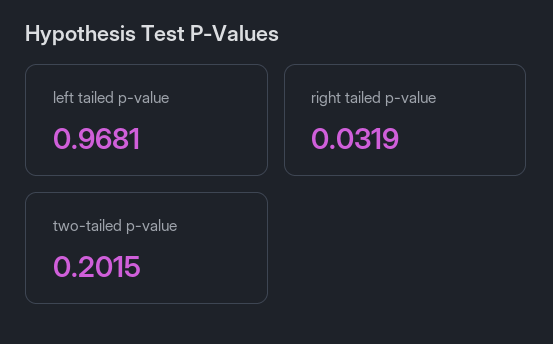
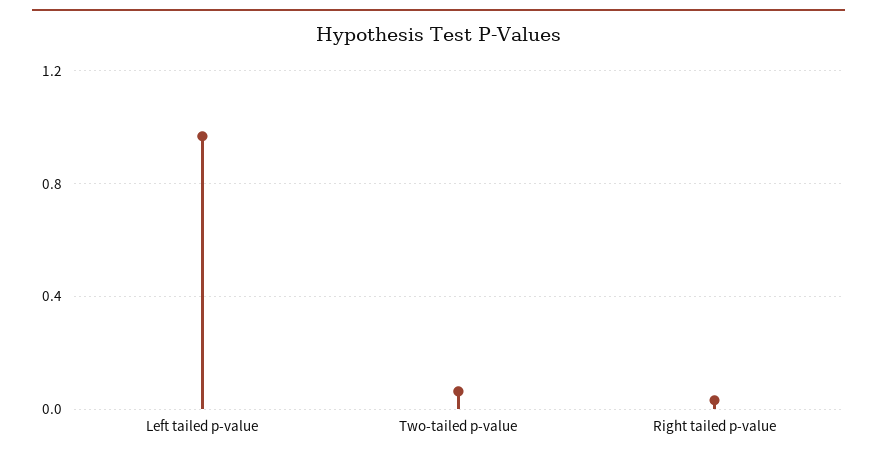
  {
    "left tailed p-value": 0.9681,
    "right tailed p-value": 0.0319,
-   "two-tailed p-value": 0.2015
+   "two-tailed p-value": 0.05
  }

